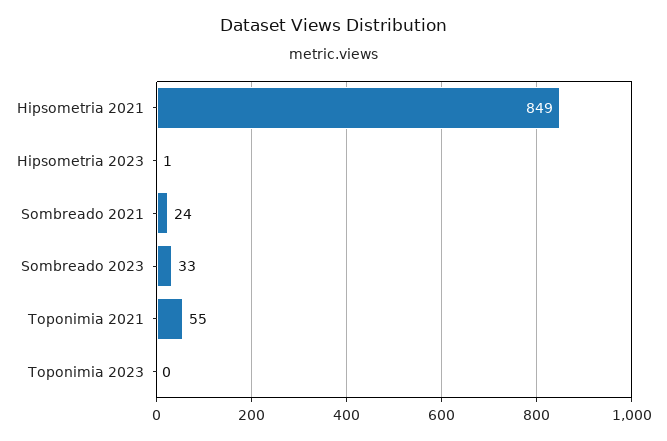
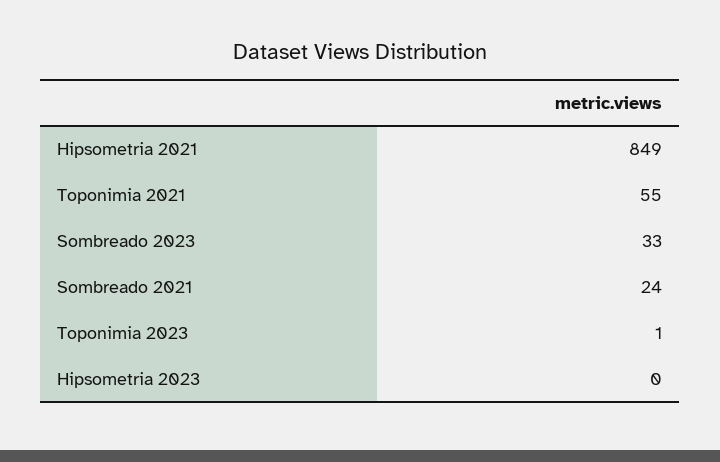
  {
    "Hipsometria 2021": 849,
-   "Hipsometria 2023": 1,
+   "Hipsometria 2023": 0,
    "Sombreado 2021": 24,
    "Sombreado 2023": 33,
    "Toponimia 2021": 55,
-   "Toponimia 2023": 0
+   "Toponimia 2023": 1
  }

